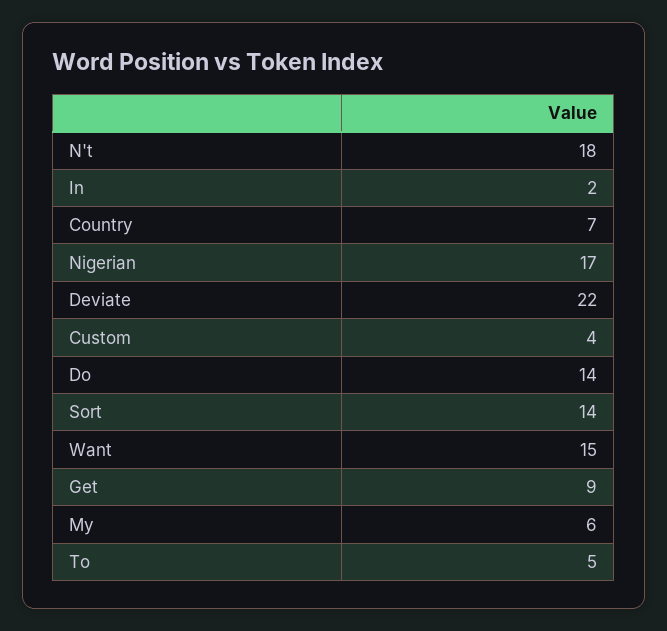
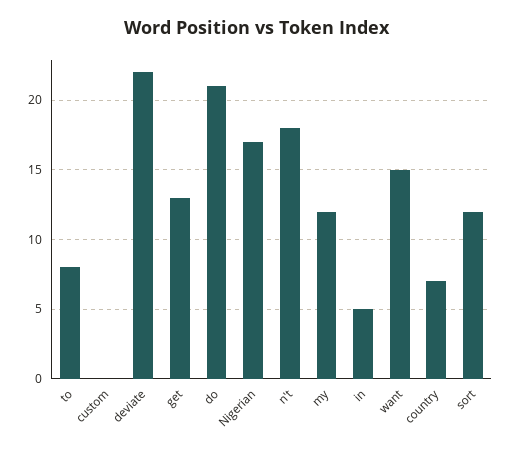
  {
    "N't": 18,
-   "In": 2,
+   "In": 5,
    "Country": 7,
    "Nigerian": 17,
    "Deviate": 22,
-   "Custom": 4,
+   "Custom": 0,
-   "Do": 14,
+   "Do": 21,
-   "Sort": 14,
+   "Sort": 12,
    "Want": 15,
-   "Get": 9,
+   "Get": 13,
-   "My": 6,
+   "My": 12,
-   "To": 5
+   "To": 8
  }

